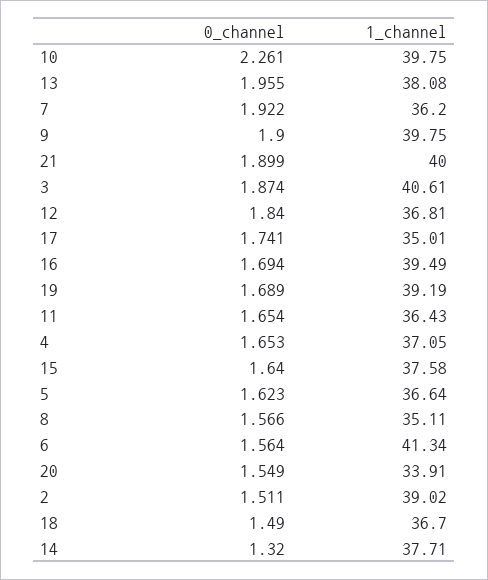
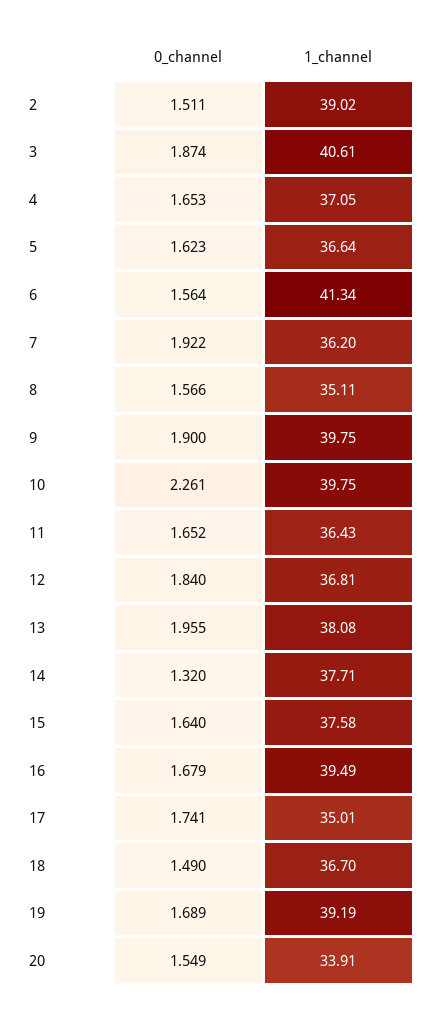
  {
    "0_channel": {
      "10": 2.261,
      "13": 1.955,
      "7": 1.922,
      "9": 1.9,
-     "21": 1.899,
      "3": 1.874,
      "12": 1.84,
      "17": 1.741,
-     "16": 1.694,
+     "16": 1.679,
      "19": 1.689,
-     "11": 1.654,
+     "11": 1.652,
      "4": 1.653,
      "15": 1.64,
      "5": 1.623,
      "8": 1.566,
      "6": 1.564,
      "20": 1.549,
      "2": 1.511,
      "18": 1.49,
      "14": 1.32
    },
    "1_channel": {
      "10": 39.75,
      "13": 38.08,
      "7": 36.2,
      "9": 39.75,
-     "21": 40,
      "3": 40.61,
      "12": 36.81,
      "17": 35.01,
      "16": 39.49,
      "19": 39.19,
      "11": 36.43,
      "4": 37.05,
      "15": 37.58,
      "5": 36.64,
      "8": 35.11,
      "6": 41.34,
      "20": 33.91,
      "2": 39.02,
      "18": 36.7,
      "14": 37.71
    }
  }

